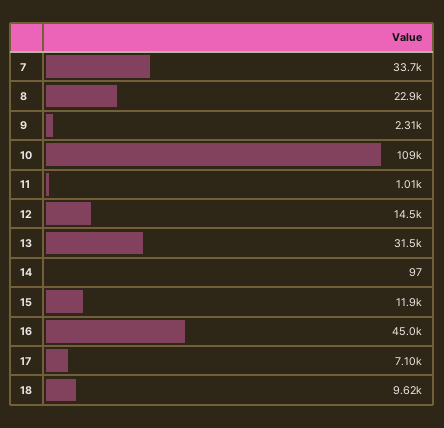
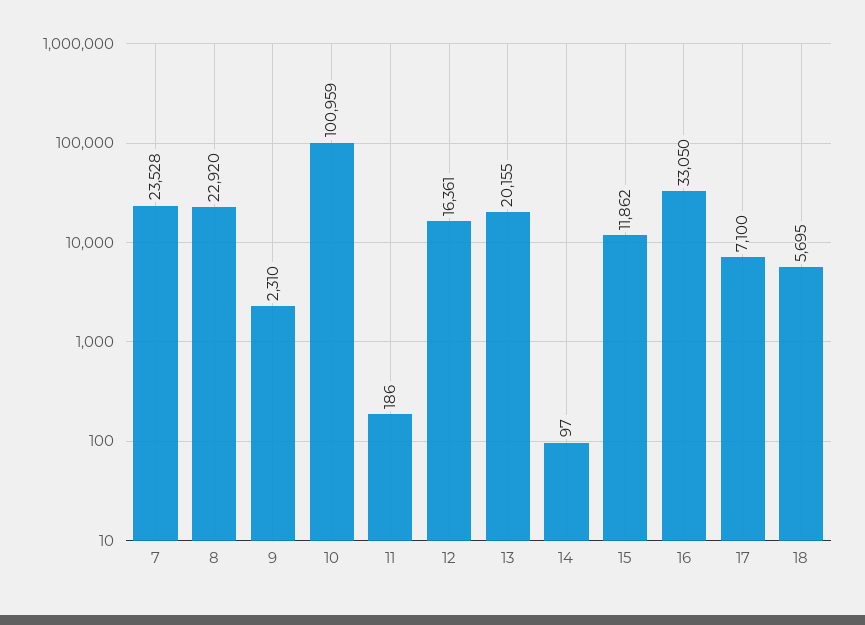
  {
-   "7": 33700,
+   "7": 23528,
    "8": 22920,
    "9": 2310,
-   "10": 109000,
+   "10": 100959,
-   "11": 1010,
+   "11": 186,
-   "12": 14500,
+   "12": 16361,
-   "13": 31500,
+   "13": 20155,
    "14": 97,
    "15": 11862,
-   "16": 45000,
+   "16": 33050,
    "17": 7100,
-   "18": 9620
+   "18": 5695
  }

